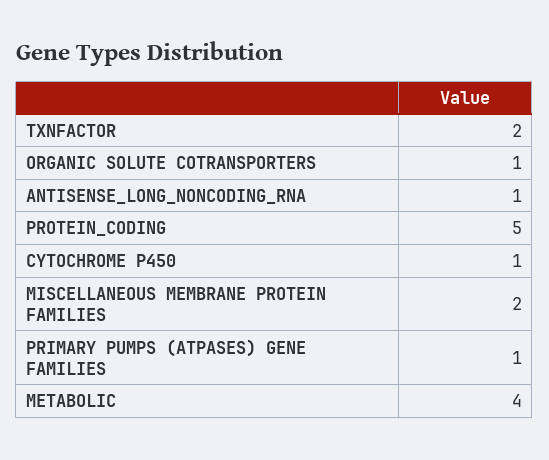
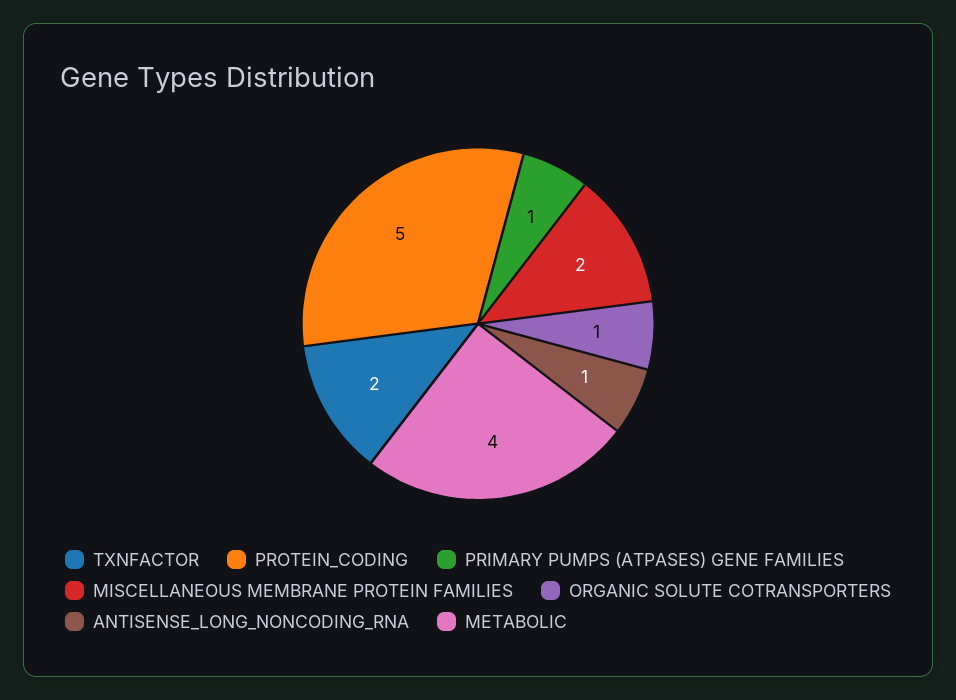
  {
    "TXNFACTOR": 2,
    "ORGANIC SOLUTE COTRANSPORTERS": 1,
    "ANTISENSE_LONG_NONCODING_RNA": 1,
    "PROTEIN_CODING": 5,
-   "CYTOCHROME P450": 1,
    "MISCELLANEOUS MEMBRANE PROTEIN FAMILIES": 2,
    "PRIMARY PUMPS (ATPASES) GENE FAMILIES": 1,
    "METABOLIC": 4
  }

